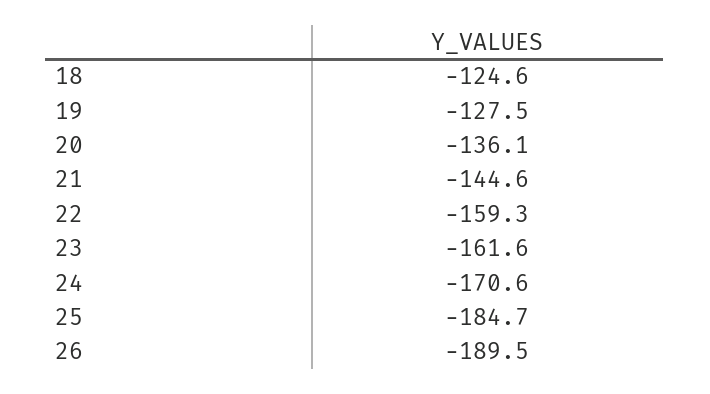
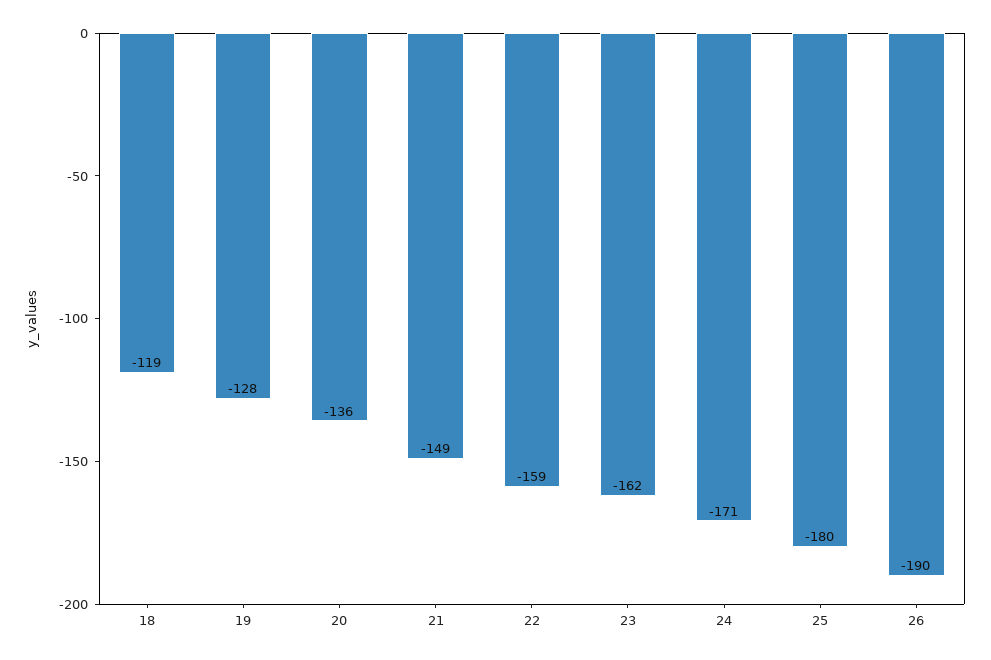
  {
-   "18": -124.6,
+   "18": -119,
    "19": -127.5,
    "20": -136.1,
-   "21": -144.6,
+   "21": -149,
    "22": -159.3,
    "23": -161.6,
    "24": -170.6,
-   "25": -184.7,
+   "25": -180,
    "26": -189.5
  }

